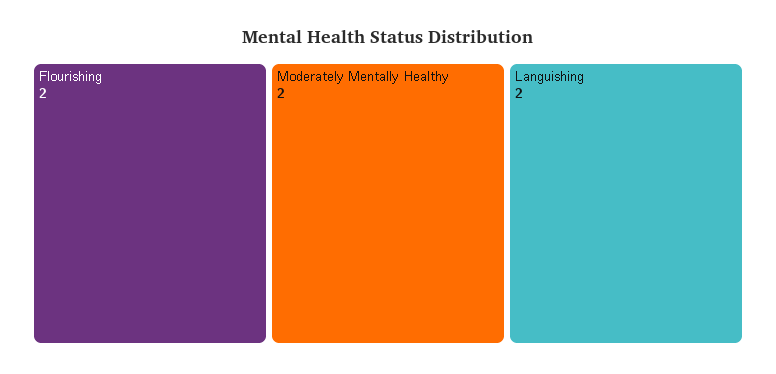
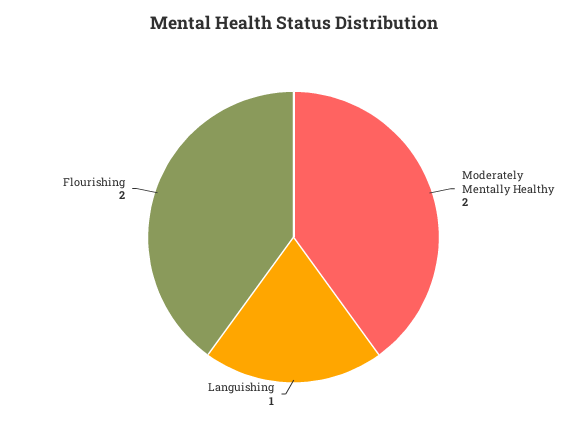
  {
    "Flourishing": 2,
    "Moderately Mentally Healthy": 2,
-   "Languishing": 2
+   "Languishing": 1
  }

